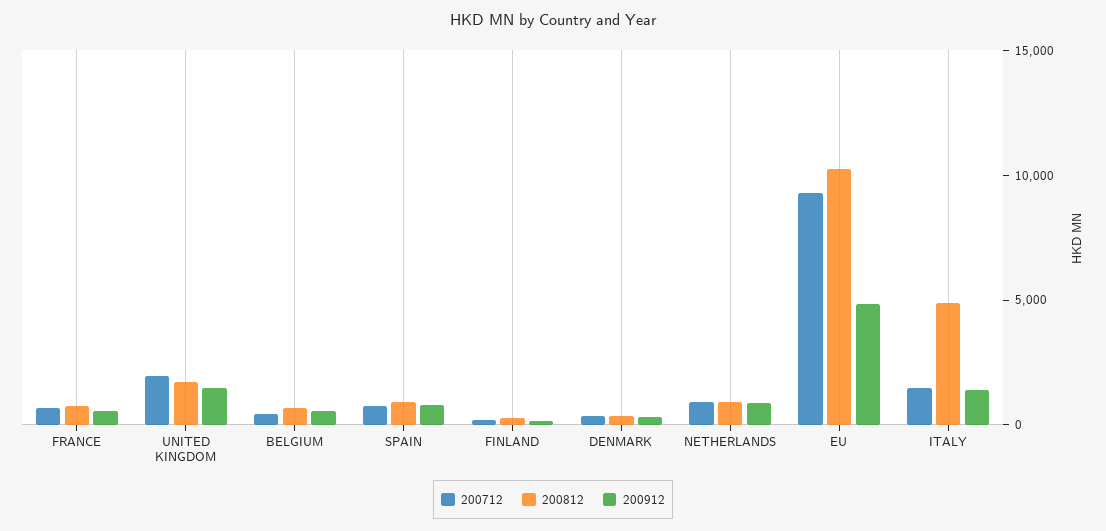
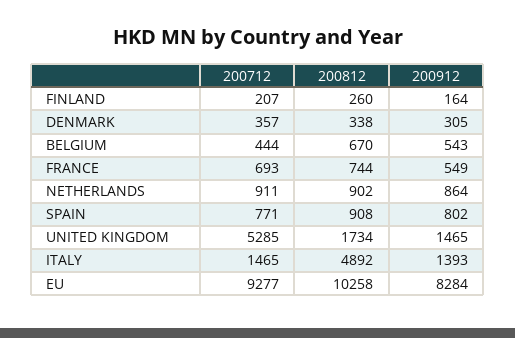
  {
    "200712": {
      "FRANCE": 693,
-     "UNITED KINGDOM": 2000,
+     "UNITED KINGDOM": 5285,
      "BELGIUM": 444,
      "SPAIN": 771,
      "FINLAND": 207,
      "DENMARK": 357,
      "NETHERLANDS": 911,
      "EU": 9277,
      "ITALY": 1465
    },
    "200812": {
      "FRANCE": 744,
      "UNITED KINGDOM": 1734,
      "BELGIUM": 670,
      "SPAIN": 908,
      "FINLAND": 260,
      "DENMARK": 338,
      "NETHERLANDS": 902,
      "EU": 10258,
      "ITALY": 4892
    },
    "200912": {
      "FRANCE": 549,
      "UNITED KINGDOM": 1465,
      "BELGIUM": 543,
      "SPAIN": 802,
      "FINLAND": 164,
      "DENMARK": 305,
      "NETHERLANDS": 864,
-     "EU": 5000,
+     "EU": 8284,
      "ITALY": 1393
    }
  }

